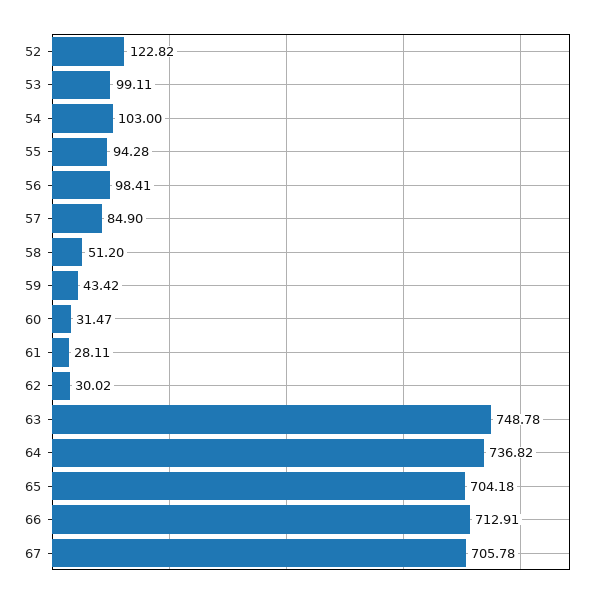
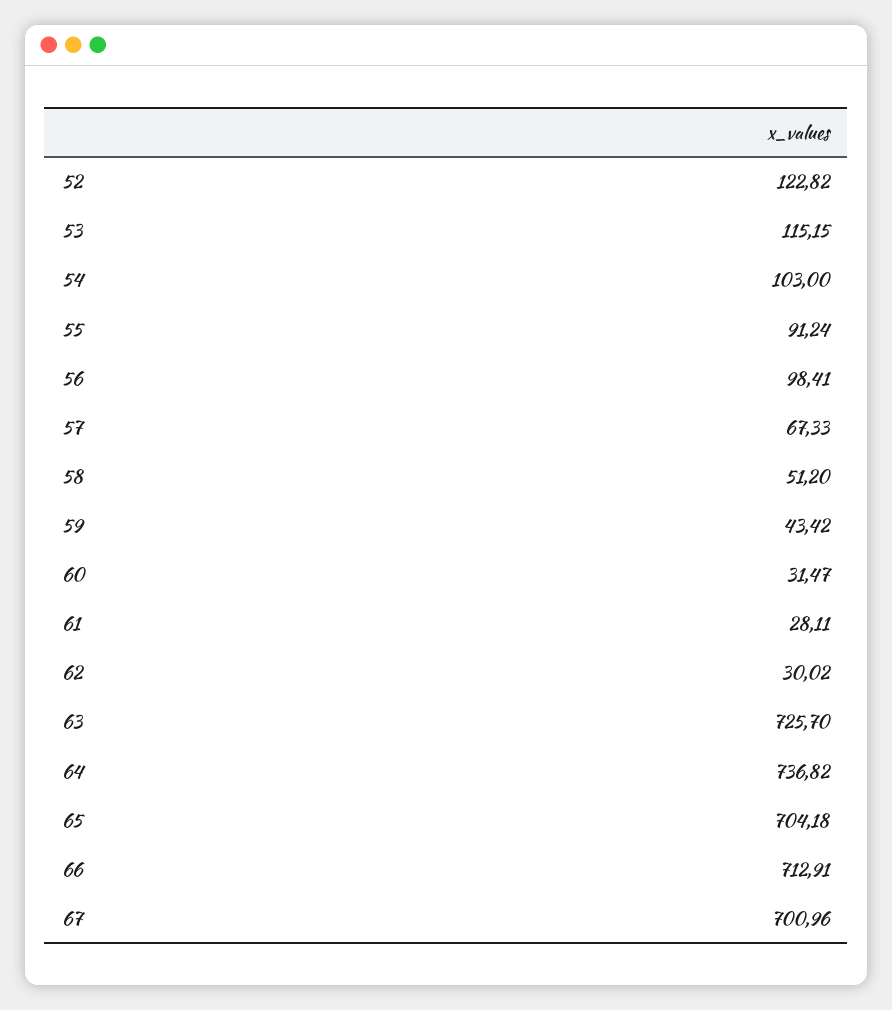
  {
    "52": 122.82,
-   "53": 99.11,
+   "53": 115.15,
    "54": 103,
-   "55": 94.28,
+   "55": 91.24,
    "56": 98.41,
-   "57": 84.9,
+   "57": 67.33,
    "58": 51.2,
    "59": 43.42,
    "60": 31.47,
    "61": 28.11,
    "62": 30.02,
-   "63": 748.78,
+   "63": 725.7,
    "64": 736.82,
    "65": 704.18,
    "66": 712.91,
-   "67": 705.78
+   "67": 700.96
  }

